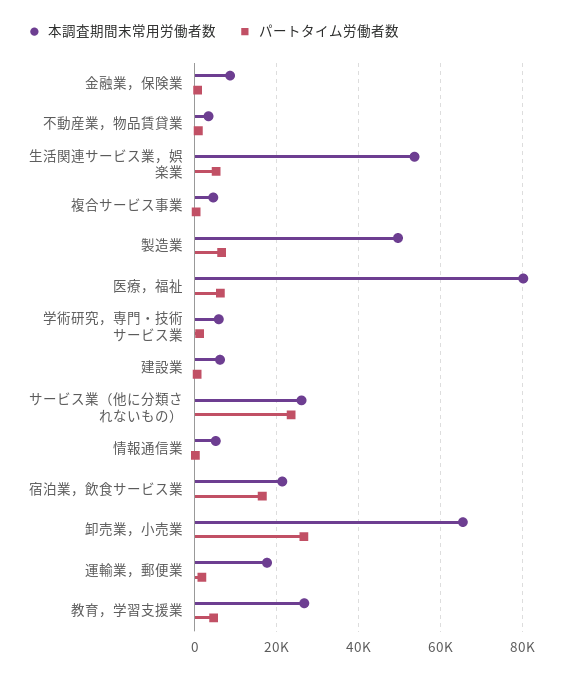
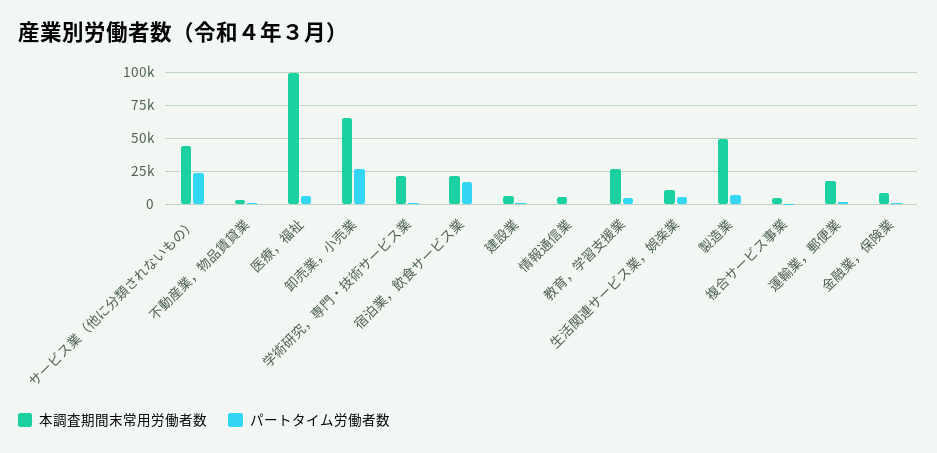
  {
    "本調査期間末常用労働者数": {
      "金融業，保険業": 8000,
      "不動産業，物品賃貸業": 4000,
-     "生活関連サービス業，娯楽業": 54000,
+     "生活関連サービス業，娯楽業": 10000,
      "複合サービス事業": 4000,
      "製造業": 50000,
-     "医療，福祉": 80000,
+     "医療，福祉": 100000,
-     "学術研究，専門・技術サービス業": 6000,
+     "学術研究，専門・技術サービス業": 20000,
      "建設業": 6000,
-     "サービス業（他に分類されないもの）": 26000,
+     "サービス業（他に分類されないもの）": 45000,
      "情報通信業": 6000,
      "宿泊業，飲食サービス業": 22000,
      "卸売業，小売業": 66000,
      "運輸業，郵便業": 18000,
      "教育，学習支援業": 26000
    },
    "パートタイム労働者数": {
      "金融業，保険業": 0,
      "不動産業，物品賃貸業": 0,
      "生活関連サービス業，娯楽業": 6000,
      "複合サービス事業": 0,
      "製造業": 6000,
      "医療，福祉": 6000,
      "学術研究，専門・技術サービス業": 2000,
      "建設業": 0,
      "サービス業（他に分類されないもの）": 24000,
      "情報通信業": 0,
      "宿泊業，飲食サービス業": 16000,
      "卸売業，小売業": 26000,
      "運輸業，郵便業": 2000,
      "教育，学習支援業": 4000
    }
  }

